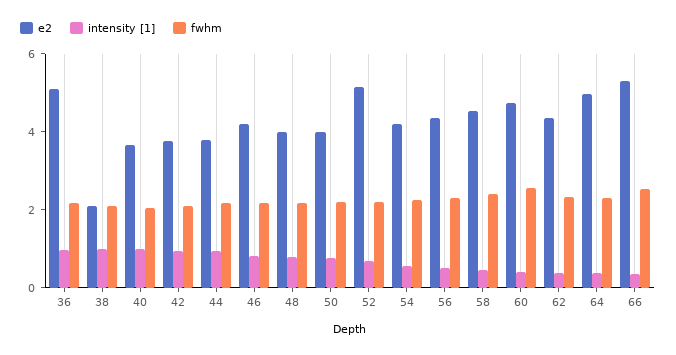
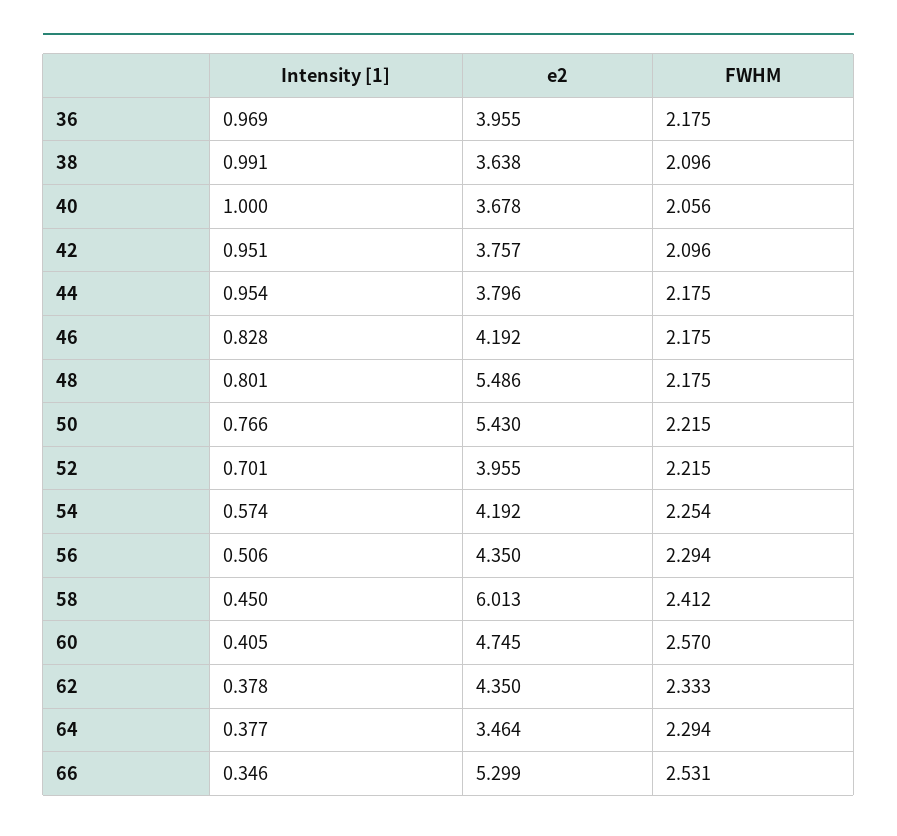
  {
    "e2": {
-     "36": 5,
+     "36": 3.955,
-     "38": 2,
+     "38": 3.638,
      "40": 3.678,
      "42": 3.757,
      "44": 3.796,
      "46": 4.192,
-     "48": 4,
+     "48": 5.486,
-     "50": 4,
+     "50": 5.43,
-     "52": 5,
+     "52": 3.955,
      "54": 4.192,
      "56": 4.35,
-     "58": 4.5,
+     "58": 6.013,
      "60": 4.745,
      "62": 4.35,
-     "64": 5,
+     "64": 3.464,
      "66": 5.299
    },
    "intensity [1]": {
      "36": 0.969,
      "38": 0.991,
      "40": 1,
      "42": 0.951,
      "44": 0.954,
      "46": 0.828,
      "48": 0.801,
      "50": 0.766,
      "52": 0.701,
      "54": 0.574,
      "56": 0.506,
      "58": 0.45,
      "60": 0.405,
      "62": 0.378,
      "64": 0.377,
      "66": 0.346
    },
    "fwhm": {
      "36": 2.175,
      "38": 2.096,
      "40": 2.056,
      "42": 2.096,
      "44": 2.175,
      "46": 2.175,
      "48": 2.175,
      "50": 2.215,
      "52": 2.215,
      "54": 2.254,
      "56": 2.294,
      "58": 2.412,
      "60": 2.57,
      "62": 2.333,
      "64": 2.294,
      "66": 2.531
    }
  }

